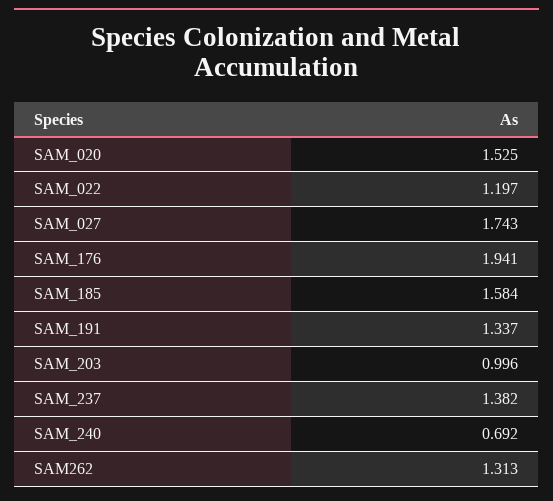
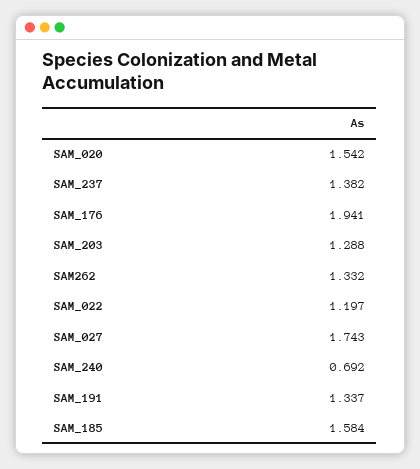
  {
-   "SAM_020": 1.525,
+   "SAM_020": 1.542,
    "SAM_022": 1.197,
    "SAM_027": 1.743,
    "SAM_176": 1.941,
    "SAM_185": 1.584,
    "SAM_191": 1.337,
-   "SAM_203": 0.996,
+   "SAM_203": 1.288,
    "SAM_237": 1.382,
    "SAM_240": 0.692,
-   "SAM262": 1.313
+   "SAM262": 1.332
  }

